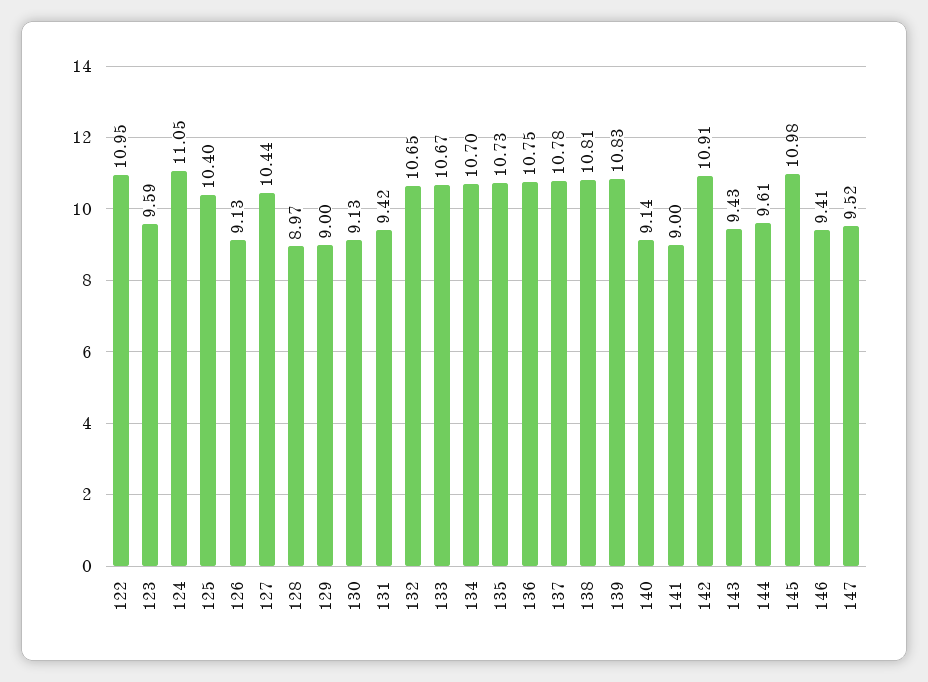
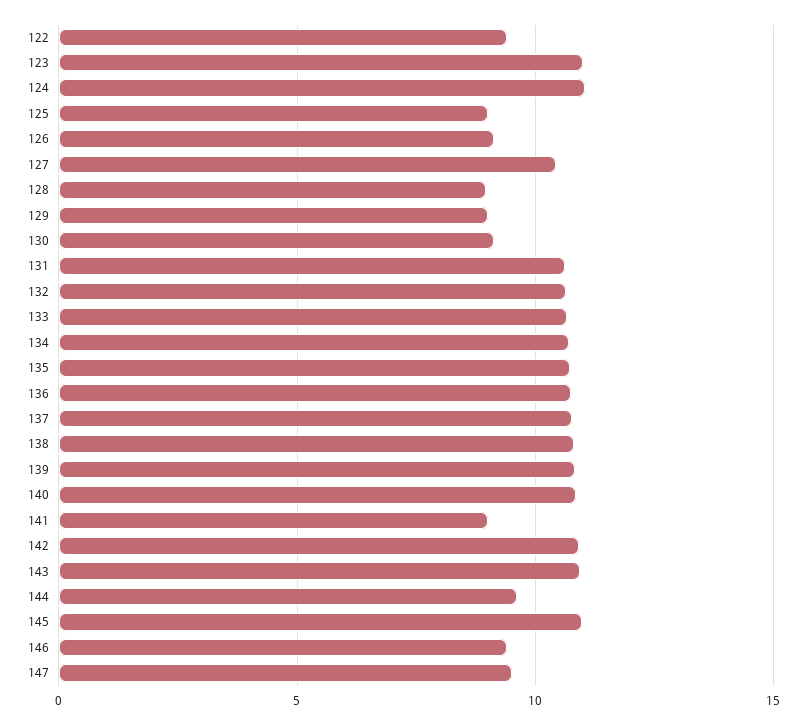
  {
-   "122": 10.95,
+   "122": 9.5,
-   "123": 9.59,
+   "123": 11,
    "124": 11.05,
-   "125": 10.4,
+   "125": 9,
    "126": 9.13,
    "127": 10.44,
    "128": 8.97,
    "129": 9,
    "130": 9.13,
-   "131": 9.42,
+   "131": 10.5,
    "132": 10.65,
    "133": 10.67,
    "134": 10.7,
    "135": 10.73,
    "136": 10.75,
    "137": 10.78,
    "138": 10.81,
    "139": 10.83,
-   "140": 9.14,
+   "140": 11,
    "141": 9,
    "142": 10.91,
-   "143": 9.43,
+   "143": 11,
    "144": 9.61,
    "145": 10.98,
    "146": 9.41,
    "147": 9.52
  }

